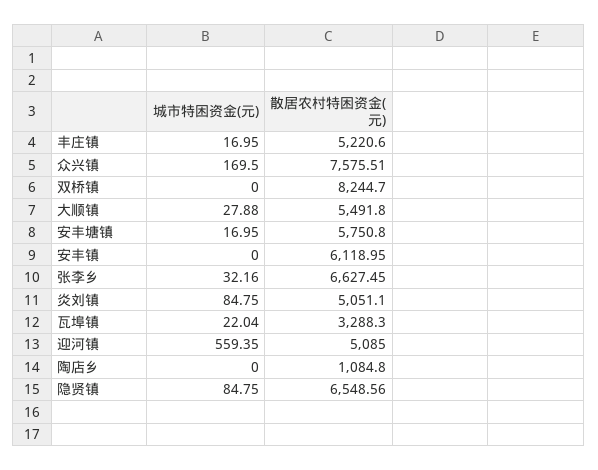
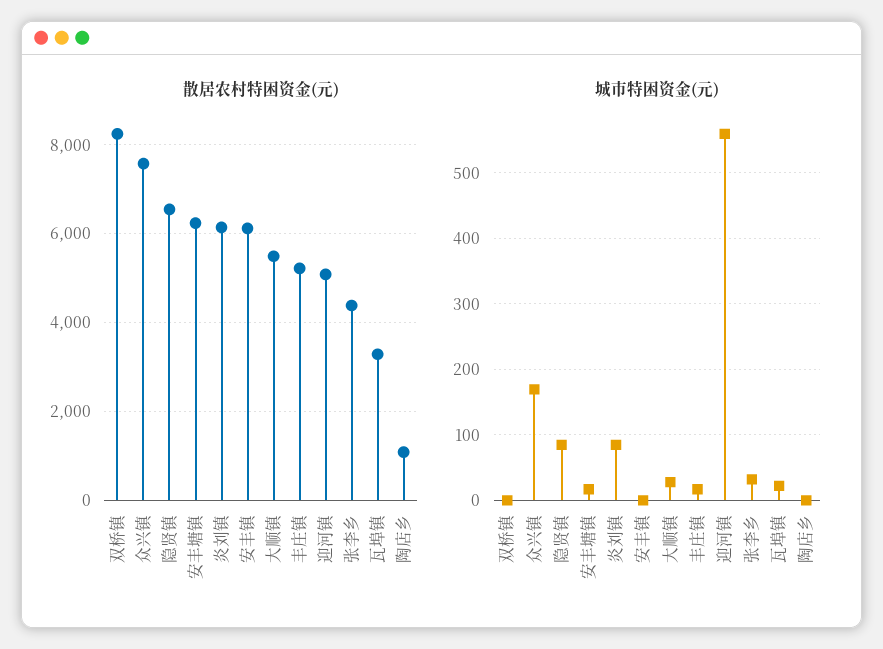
  {
    "城市特困资金(元)": {
      "丰庄镇": 16.95,
      "众兴镇": 169.5,
      "双桥镇": 0,
      "大顺镇": 27.88,
      "安丰塘镇": 16.95,
      "安丰镇": 0,
      "张李乡": 32.16,
      "炎刘镇": 84.75,
      "瓦埠镇": 22.04,
      "迎河镇": 559.35,
      "陶店乡": 0,
      "隐贤镇": 84.75
    },
    "散居农村特困资金(元)": {
      "丰庄镇": 5220.6,
      "众兴镇": 7575.51,
      "双桥镇": 8244.7,
      "大顺镇": 5491.8,
-     "安丰塘镇": 5750.8,
+     "安丰塘镇": 6200,
      "安丰镇": 6118.95,
-     "张李乡": 6627.45,
+     "张李乡": 4400,
-     "炎刘镇": 5051.1,
+     "炎刘镇": 6200,
      "瓦埠镇": 3288.3,
      "迎河镇": 5085,
      "陶店乡": 1084.8,
      "隐贤镇": 6548.56
    }
  }

